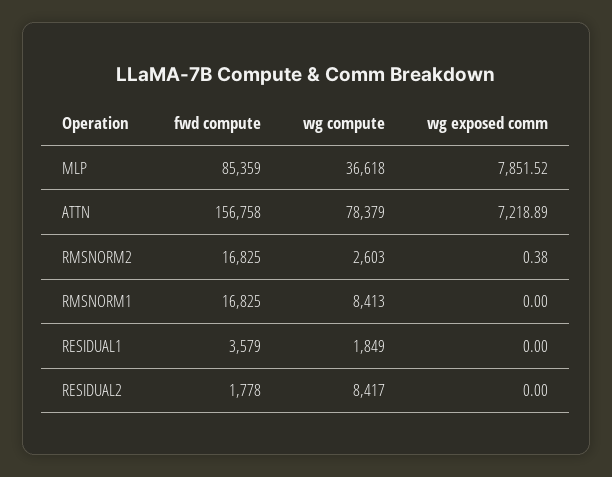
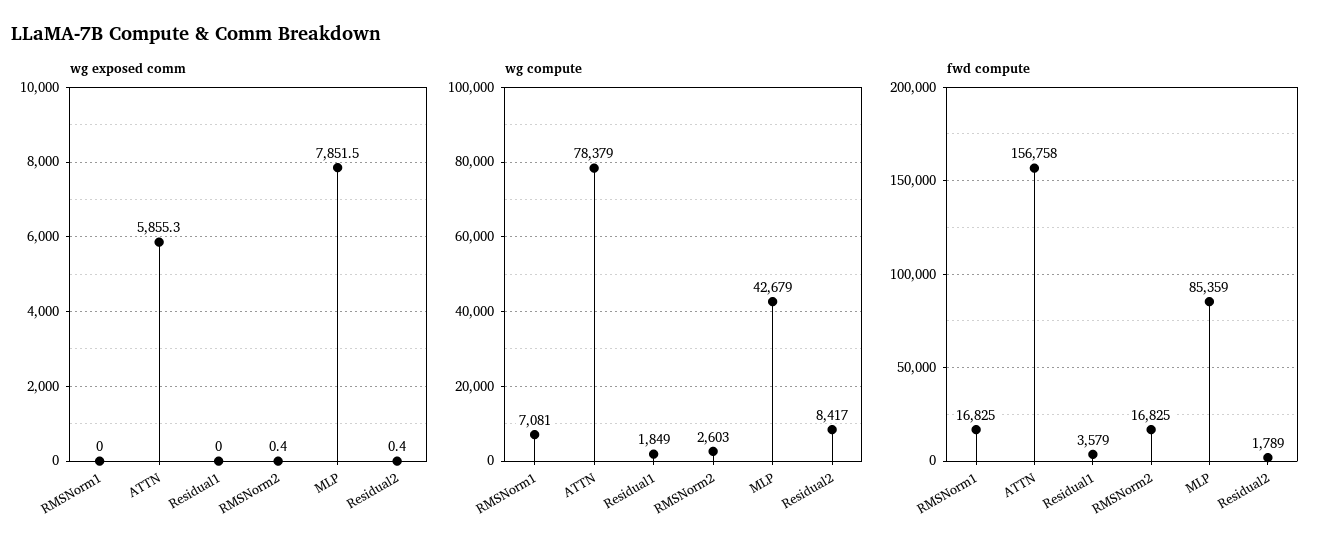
  {
    "fwd compute": {
      "MLP": 85359,
      "ATTN": 156758,
      "RMSNORM2": 16825,
      "RMSNORM1": 16825,
      "RESIDUAL1": 3579,
-     "RESIDUAL2": 1778
+     "RESIDUAL2": 1789
    },
    "wg compute": {
-     "MLP": 36618,
+     "MLP": 42679,
      "ATTN": 78379,
      "RMSNORM2": 2603,
-     "RMSNORM1": 8413,
+     "RMSNORM1": 7081,
      "RESIDUAL1": 1849,
      "RESIDUAL2": 8417
    },
    "wg exposed comm": {
      "MLP": 7851.52,
-     "ATTN": 7218.89,
+     "ATTN": 5855.3,
      "RMSNORM2": 0.38,
      "RMSNORM1": 0,
      "RESIDUAL1": 0,
-     "RESIDUAL2": 0
+     "RESIDUAL2": 0.4
    }
  }

